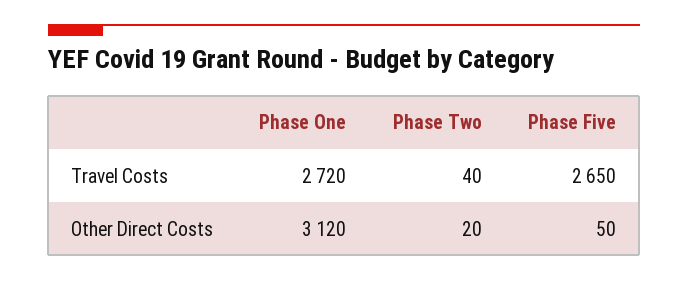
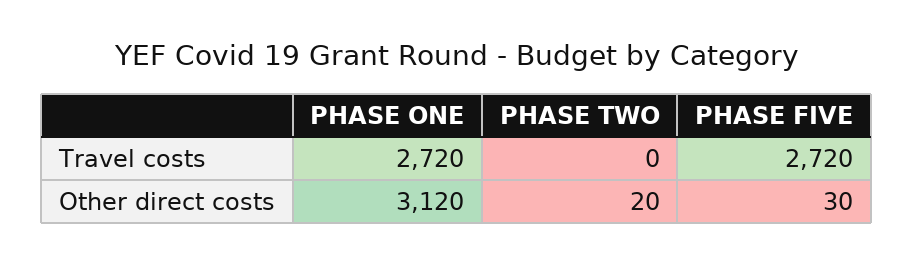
  {
    "Phase One": {
      "Travel Costs": 2720,
      "Other Direct Costs": 3120
    },
    "Phase Two": {
-     "Travel Costs": 40,
+     "Travel Costs": 0,
      "Other Direct Costs": 20
    },
    "Phase Five": {
-     "Travel Costs": 2650,
+     "Travel Costs": 2720,
-     "Other Direct Costs": 50
+     "Other Direct Costs": 30
    }
  }

